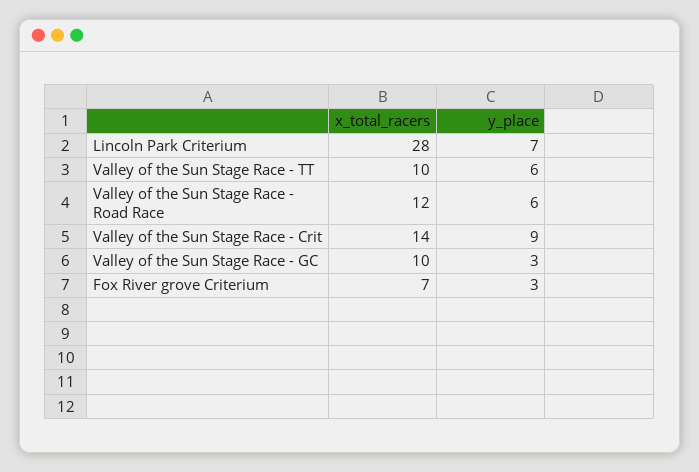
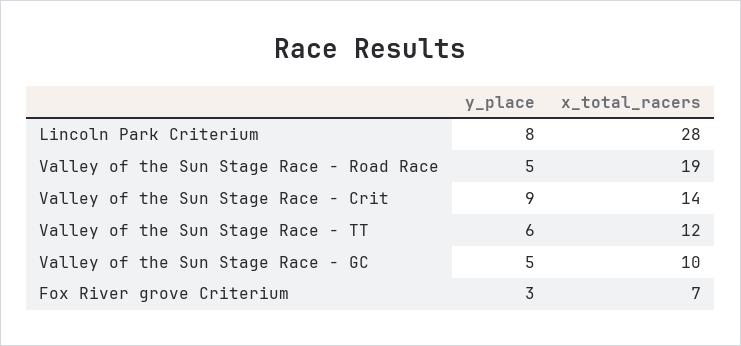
  {
    "x_total_racers": {
      "Lincoln Park Criterium": 28,
-     "Valley of the Sun Stage Race - TT": 10,
+     "Valley of the Sun Stage Race - TT": 12,
-     "Valley of the Sun Stage Race - Road Race": 12,
+     "Valley of the Sun Stage Race - Road Race": 19,
      "Valley of the Sun Stage Race - Crit": 14,
      "Valley of the Sun Stage Race - GC": 10,
      "Fox River grove Criterium": 7
    },
    "y_place": {
-     "Lincoln Park Criterium": 7,
+     "Lincoln Park Criterium": 8,
      "Valley of the Sun Stage Race - TT": 6,
-     "Valley of the Sun Stage Race - Road Race": 6,
+     "Valley of the Sun Stage Race - Road Race": 5,
      "Valley of the Sun Stage Race - Crit": 9,
-     "Valley of the Sun Stage Race - GC": 3,
+     "Valley of the Sun Stage Race - GC": 5,
      "Fox River grove Criterium": 3
    }
  }

